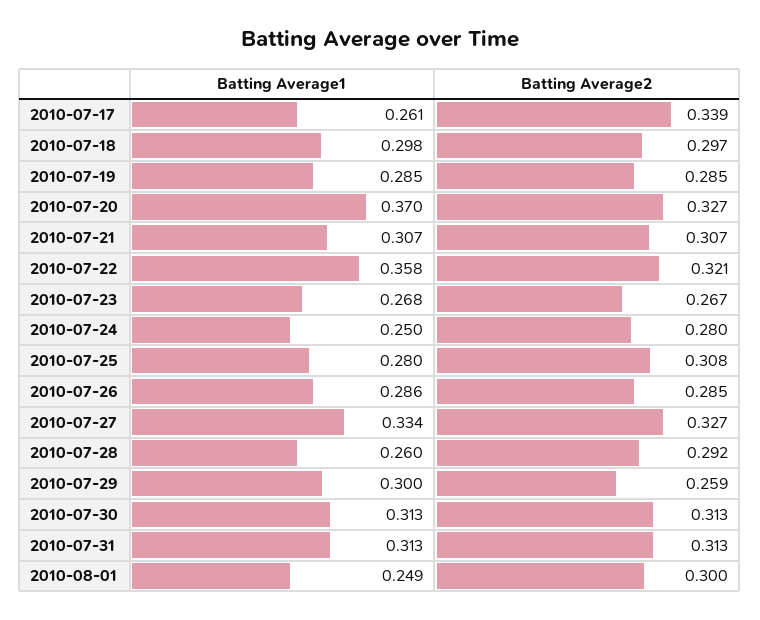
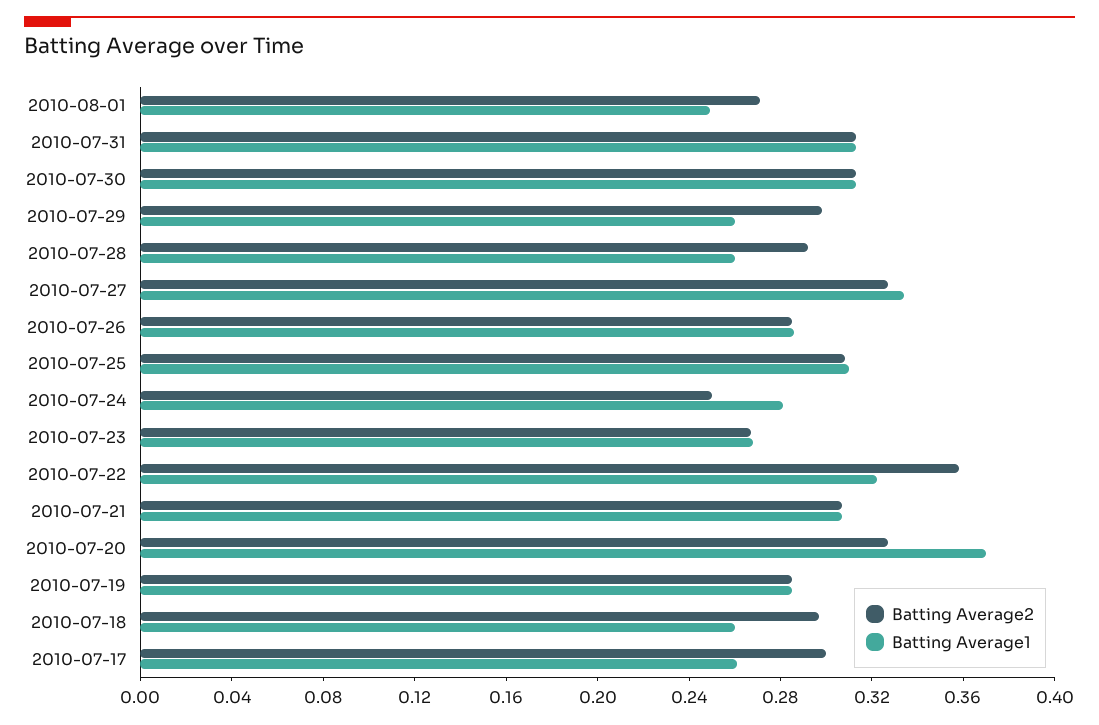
  {
    "Batting Average1": {
      "2010-07-17": 0.261,
-     "2010-07-18": 0.298,
+     "2010-07-18": 0.26,
      "2010-07-19": 0.285,
      "2010-07-20": 0.37,
      "2010-07-21": 0.307,
-     "2010-07-22": 0.358,
+     "2010-07-22": 0.32,
      "2010-07-23": 0.268,
-     "2010-07-24": 0.25,
+     "2010-07-24": 0.28,
-     "2010-07-25": 0.28,
+     "2010-07-25": 0.31,
      "2010-07-26": 0.286,
      "2010-07-27": 0.334,
      "2010-07-28": 0.26,
-     "2010-07-29": 0.3,
+     "2010-07-29": 0.26,
      "2010-07-30": 0.313,
      "2010-07-31": 0.313,
      "2010-08-01": 0.249
    },
    "Batting Average2": {
-     "2010-07-17": 0.339,
+     "2010-07-17": 0.3,
      "2010-07-18": 0.297,
      "2010-07-19": 0.285,
      "2010-07-20": 0.327,
      "2010-07-21": 0.307,
-     "2010-07-22": 0.321,
+     "2010-07-22": 0.36,
      "2010-07-23": 0.267,
-     "2010-07-24": 0.28,
+     "2010-07-24": 0.25,
      "2010-07-25": 0.308,
      "2010-07-26": 0.285,
      "2010-07-27": 0.327,
      "2010-07-28": 0.292,
-     "2010-07-29": 0.259,
+     "2010-07-29": 0.3,
      "2010-07-30": 0.313,
      "2010-07-31": 0.313,
-     "2010-08-01": 0.3
+     "2010-08-01": 0.27
    }
  }

